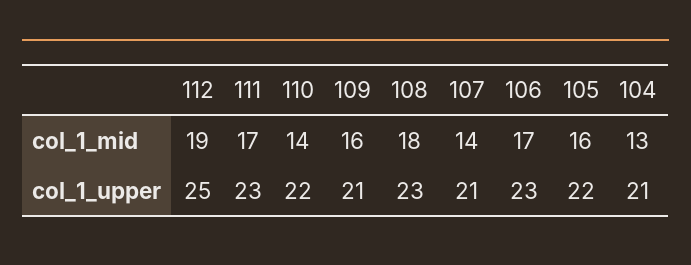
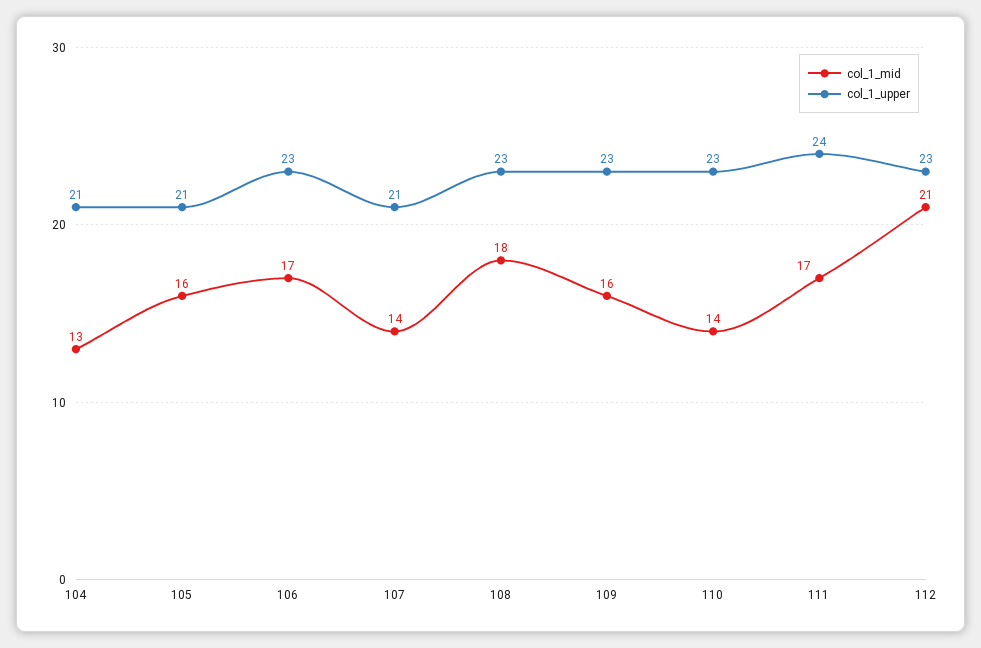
  {
    "col_1_mid": {
-     "112": 19,
+     "112": 21,
      "111": 17,
      "110": 14,
      "109": 16,
      "108": 18,
      "107": 14,
      "106": 17,
      "105": 16,
      "104": 13
    },
    "col_1_upper": {
-     "112": 25,
+     "112": 23,
-     "111": 23,
+     "111": 24,
-     "110": 22,
+     "110": 23,
-     "109": 21,
+     "109": 23,
      "108": 23,
      "107": 21,
      "106": 23,
-     "105": 22,
+     "105": 21,
      "104": 21
    }
  }

